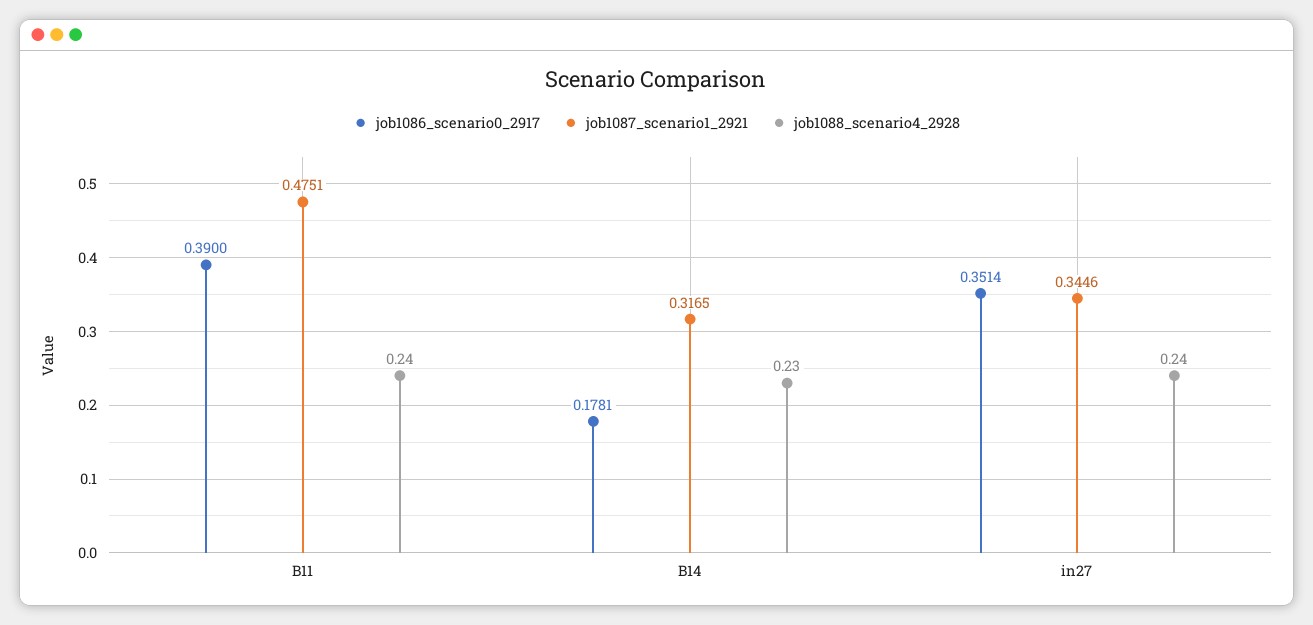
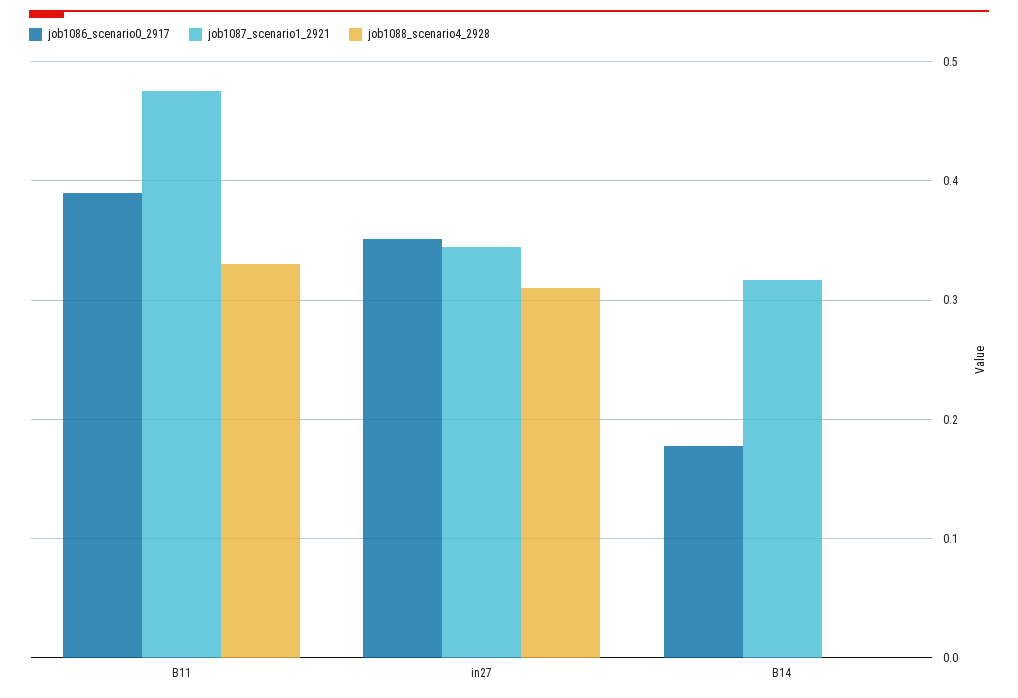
  {
    "job1086_scenario0_2917": {
      "B11": 0.39,
      "B14": 0.1781,
      "in27": 0.3514
    },
    "job1087_scenario1_2921": {
      "B11": 0.4751,
      "B14": 0.3165,
      "in27": 0.3446
    },
    "job1088_scenario4_2928": {
-     "B11": 0.24,
+     "B11": 0.33,
-     "B14": 0.23,
+     "B14": 0,
-     "in27": 0.24
+     "in27": 0.31
    }
  }

